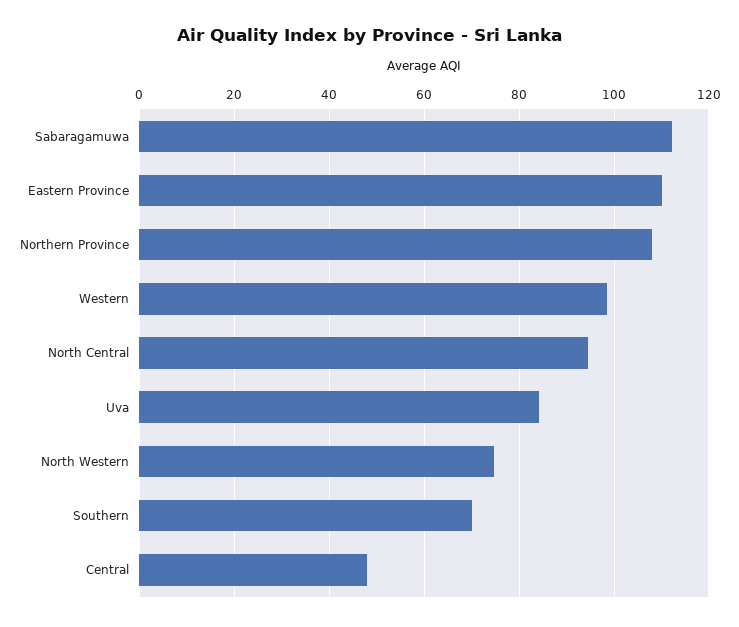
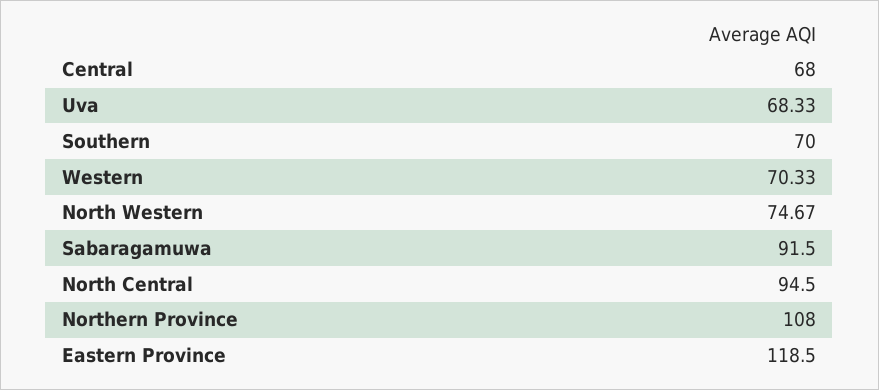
  {
-   "Sabaragamuwa": 112,
+   "Sabaragamuwa": 91.5,
-   "Eastern Province": 110,
+   "Eastern Province": 118.5,
    "Northern Province": 108,
-   "Western": 98,
+   "Western": 70.33,
    "North Central": 94.5,
-   "Uva": 84,
+   "Uva": 68.33,
    "North Western": 74.67,
    "Southern": 70,
-   "Central": 48
+   "Central": 68
  }

